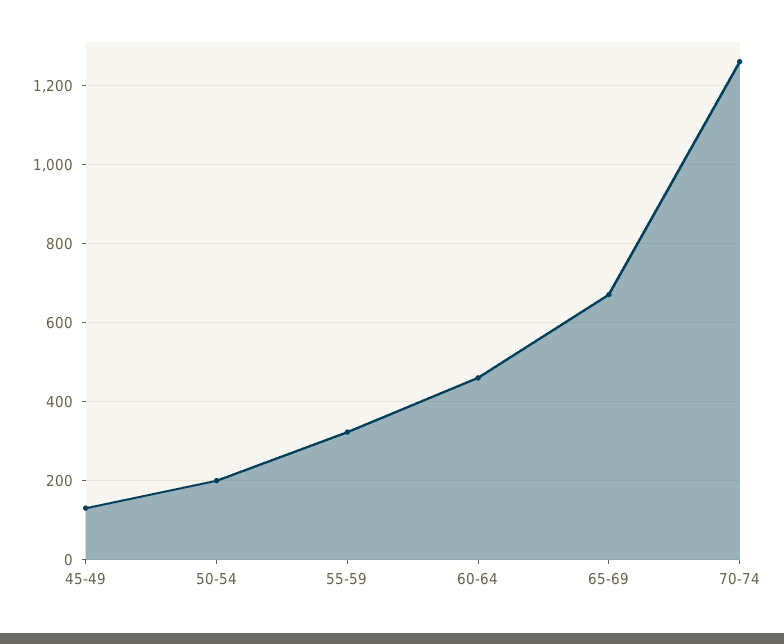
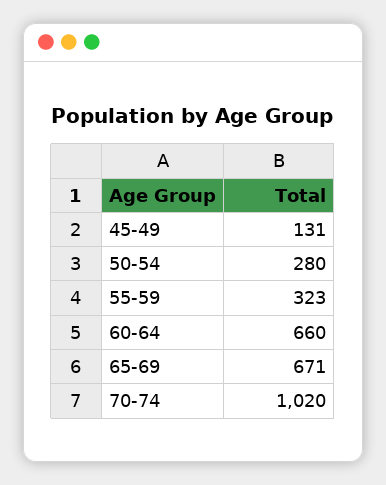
  {
    "45-49": 131,
-   "50-54": 200,
+   "50-54": 280,
    "55-59": 323,
-   "60-64": 460,
+   "60-64": 660,
    "65-69": 671,
-   "70-74": 1260
+   "70-74": 1020
  }

